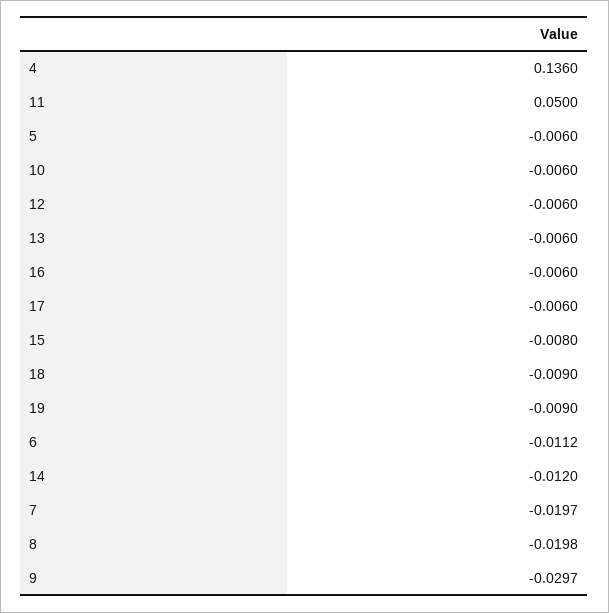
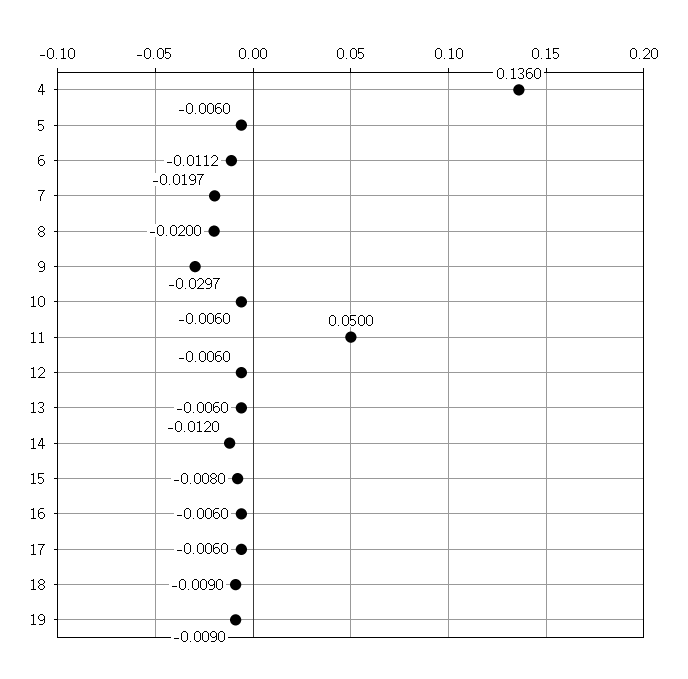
  {
    "4": 0.136,
    "11": 0.05,
    "5": -0.006,
    "10": -0.006,
    "12": -0.006,
    "13": -0.006,
    "16": -0.006,
    "17": -0.006,
    "15": -0.008,
    "18": -0.009,
    "19": -0.009,
    "6": -0.0112,
    "14": -0.012,
    "7": -0.0197,
-   "8": -0.0198,
+   "8": -0.02,
    "9": -0.0297
  }

